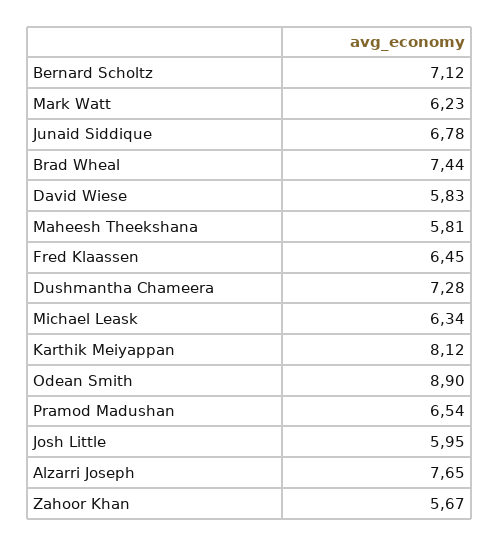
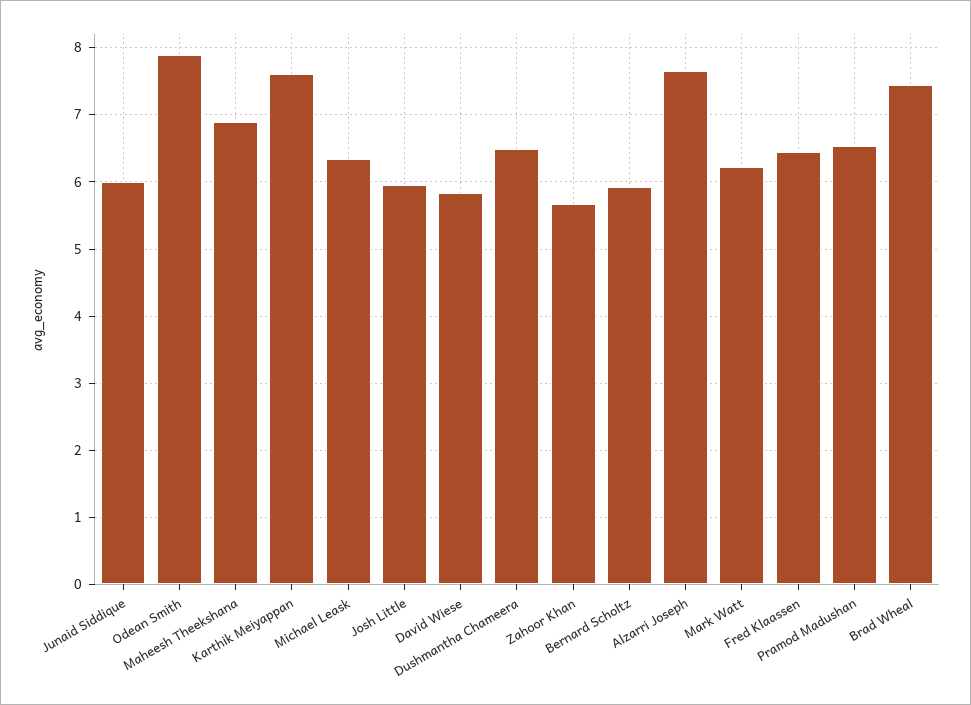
  {
-   "Bernard Scholtz": 7.12,
+   "Bernard Scholtz": 5.9,
    "Mark Watt": 6.23,
-   "Junaid Siddique": 6.78,
+   "Junaid Siddique": 6,
    "Brad Wheal": 7.44,
    "David Wiese": 5.83,
-   "Maheesh Theekshana": 5.81,
+   "Maheesh Theekshana": 6.9,
    "Fred Klaassen": 6.45,
-   "Dushmantha Chameera": 7.28,
+   "Dushmantha Chameera": 6.5,
    "Michael Leask": 6.34,
-   "Karthik Meiyappan": 8.12,
+   "Karthik Meiyappan": 7.6,
-   "Odean Smith": 8.9,
+   "Odean Smith": 7.9,
    "Pramod Madushan": 6.54,
    "Josh Little": 5.95,
    "Alzarri Joseph": 7.65,
    "Zahoor Khan": 5.67
  }

